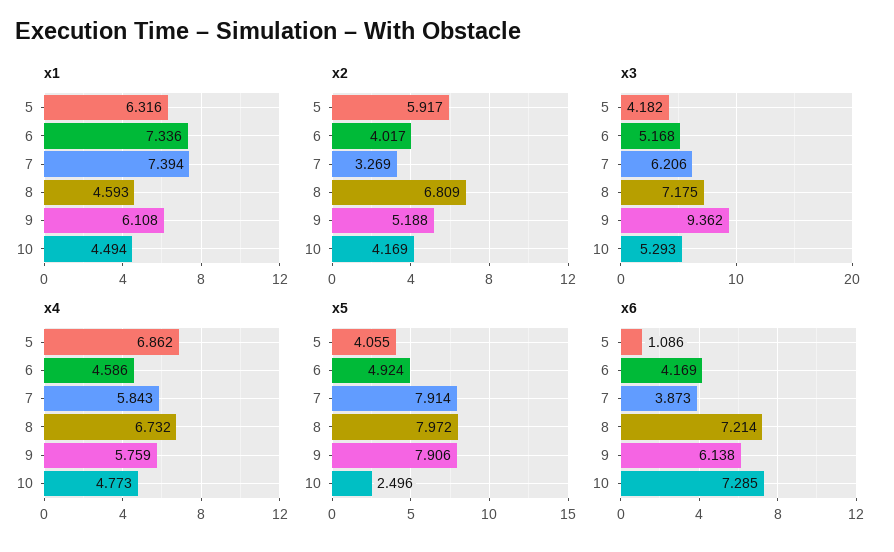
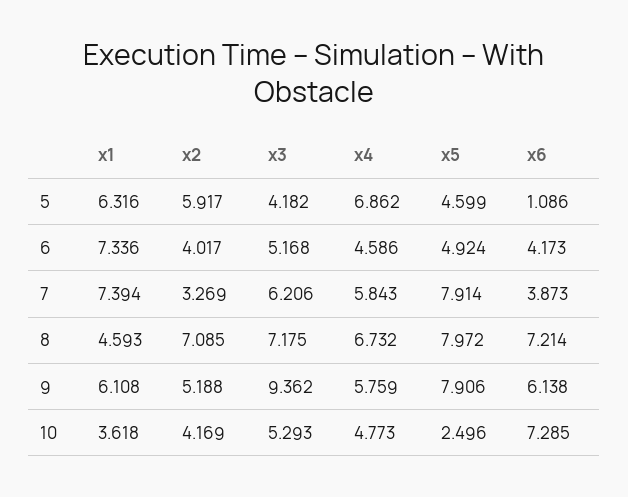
  {
    "x1": {
      "5": 6.316,
      "6": 7.336,
      "7": 7.394,
      "8": 4.593,
      "9": 6.108,
-     "10": 4.494
+     "10": 3.618
    },
    "x2": {
      "5": 5.917,
      "6": 4.017,
      "7": 3.269,
-     "8": 6.809,
+     "8": 7.085,
      "9": 5.188,
      "10": 4.169
    },
    "x3": {
      "5": 4.182,
      "6": 5.168,
      "7": 6.206,
      "8": 7.175,
      "9": 9.362,
      "10": 5.293
    },
    "x4": {
      "5": 6.862,
      "6": 4.586,
      "7": 5.843,
      "8": 6.732,
      "9": 5.759,
      "10": 4.773
    },
    "x5": {
-     "5": 4.055,
+     "5": 4.599,
      "6": 4.924,
      "7": 7.914,
      "8": 7.972,
      "9": 7.906,
      "10": 2.496
    },
    "x6": {
      "5": 1.086,
-     "6": 4.169,
+     "6": 4.173,
      "7": 3.873,
      "8": 7.214,
      "9": 6.138,
      "10": 7.285
    }
  }

